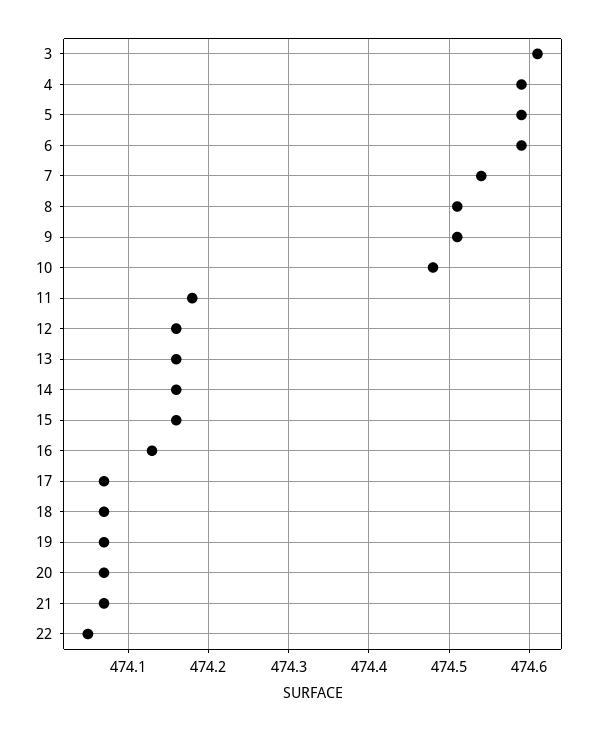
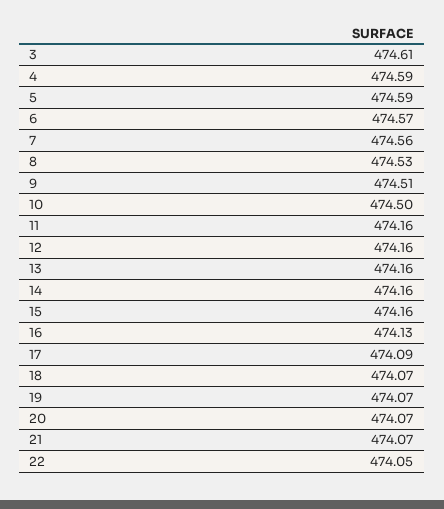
  {
    "3": 474.61,
    "4": 474.59,
    "5": 474.59,
-   "6": 474.59,
+   "6": 474.57,
-   "7": 474.54,
+   "7": 474.56,
-   "8": 474.51,
+   "8": 474.53,
    "9": 474.51,
-   "10": 474.48,
+   "10": 474.5,
-   "11": 474.18,
+   "11": 474.16,
    "12": 474.16,
    "13": 474.16,
    "14": 474.16,
    "15": 474.16,
    "16": 474.13,
-   "17": 474.07,
+   "17": 474.09,
    "18": 474.07,
    "19": 474.07,
    "20": 474.07,
    "21": 474.07,
    "22": 474.05
  }

